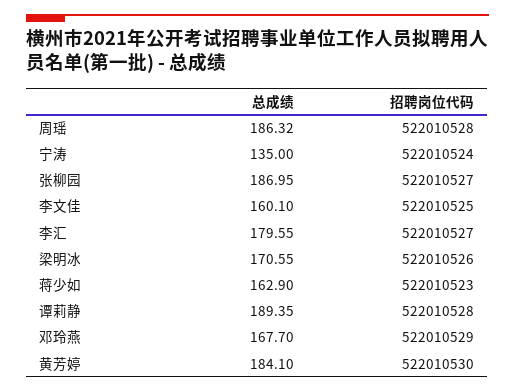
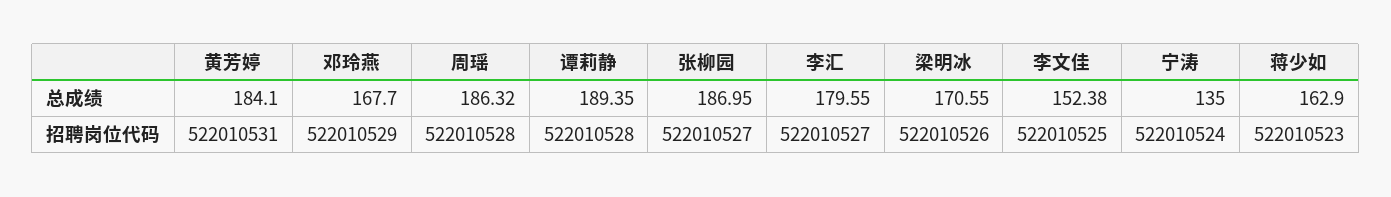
  {
    "总成绩": {
      "周瑶": 186.32,
      "宁涛": 135,
      "张柳园": 186.95,
-     "李文佳": 160.1,
+     "李文佳": 152.38,
      "李汇": 179.55,
      "梁明冰": 170.55,
      "蒋少如": 162.9,
      "谭莉静": 189.35,
      "邓玲燕": 167.7,
      "黄芳婷": 184.1
    },
    "招聘岗位代码": {
      "周瑶": 522010528,
      "宁涛": 522010524,
      "张柳园": 522010527,
      "李文佳": 522010525,
      "李汇": 522010527,
      "梁明冰": 522010526,
      "蒋少如": 522010523,
      "谭莉静": 522010528,
      "邓玲燕": 522010529,
-     "黄芳婷": 522010530
+     "黄芳婷": 522010531
    }
  }

